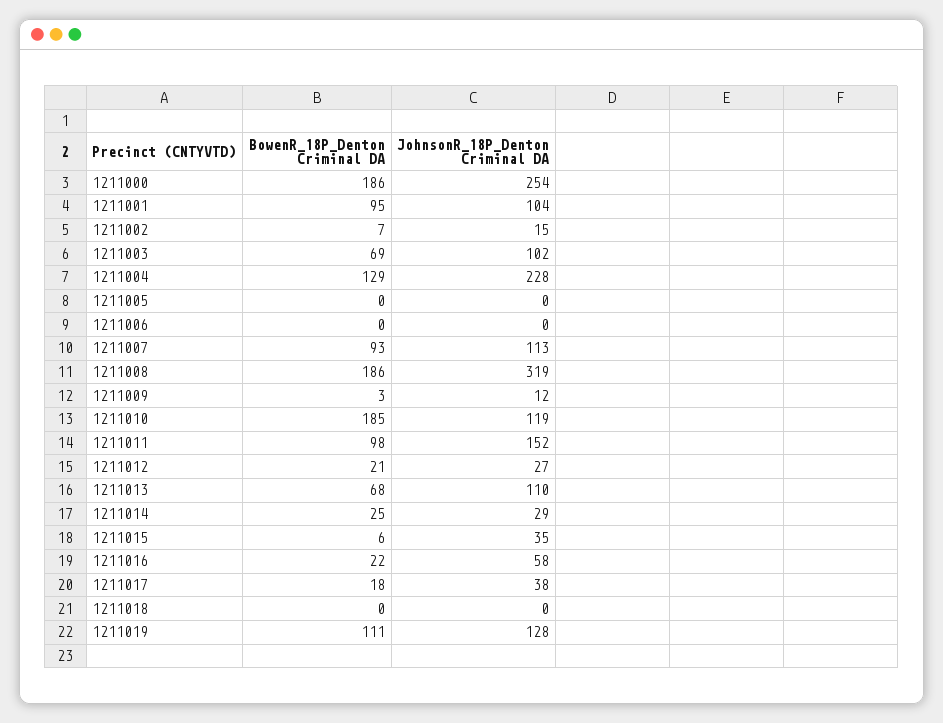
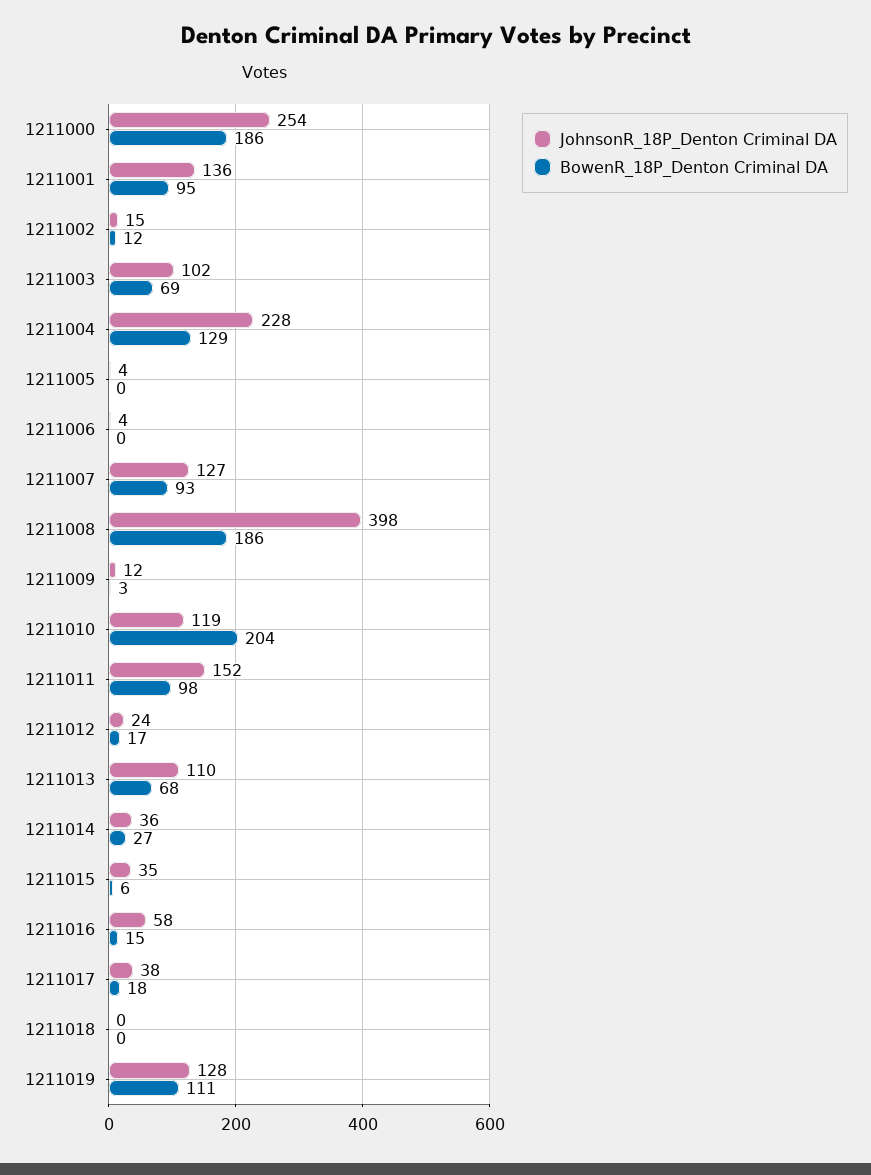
  {
    "BowenR_18P_Denton Criminal DA": {
      "1211000": 186,
      "1211001": 95,
-     "1211002": 7,
+     "1211002": 12,
      "1211003": 69,
      "1211004": 129,
      "1211005": 0,
      "1211006": 0,
      "1211007": 93,
      "1211008": 186,
      "1211009": 3,
-     "1211010": 185,
+     "1211010": 204,
      "1211011": 98,
-     "1211012": 21,
+     "1211012": 17,
      "1211013": 68,
-     "1211014": 25,
+     "1211014": 27,
      "1211015": 6,
-     "1211016": 22,
+     "1211016": 15,
      "1211017": 18,
      "1211018": 0,
      "1211019": 111
    },
    "JohnsonR_18P_Denton Criminal DA": {
      "1211000": 254,
-     "1211001": 104,
+     "1211001": 136,
      "1211002": 15,
      "1211003": 102,
      "1211004": 228,
-     "1211005": 0,
+     "1211005": 4,
-     "1211006": 0,
+     "1211006": 4,
-     "1211007": 113,
+     "1211007": 127,
-     "1211008": 319,
+     "1211008": 398,
      "1211009": 12,
      "1211010": 119,
      "1211011": 152,
-     "1211012": 27,
+     "1211012": 24,
      "1211013": 110,
-     "1211014": 29,
+     "1211014": 36,
      "1211015": 35,
      "1211016": 58,
      "1211017": 38,
      "1211018": 0,
      "1211019": 128
    }
  }

